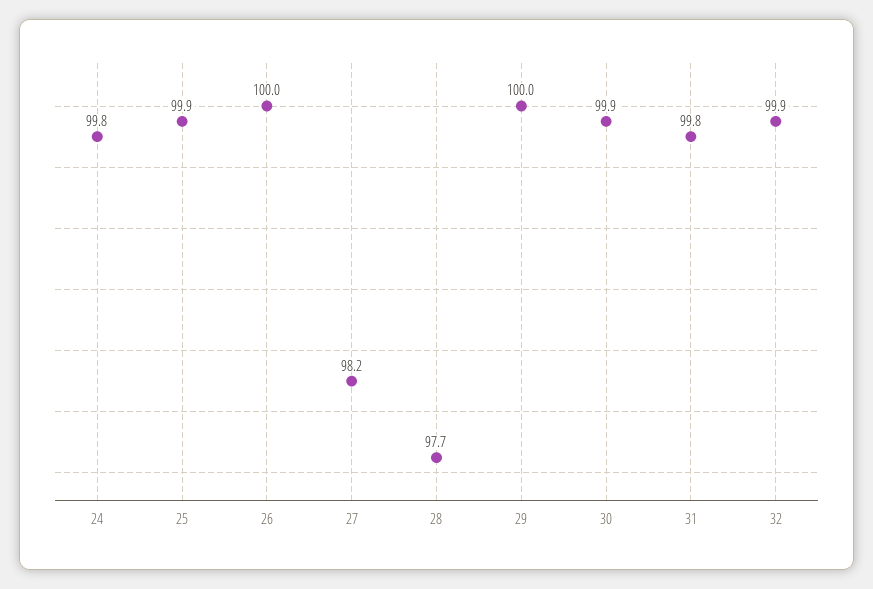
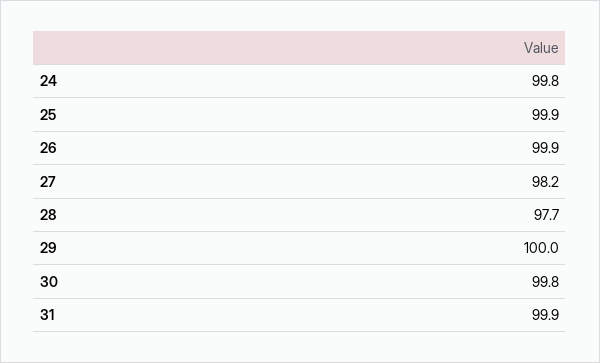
  {
    "24": 99.8,
    "25": 99.9,
-   "26": 100,
+   "26": 99.9,
    "27": 98.2,
    "28": 97.7,
    "29": 100,
-   "30": 99.9,
+   "30": 99.8,
-   "31": 99.8,
+   "31": 99.9
-   "32": 99.9
  }

